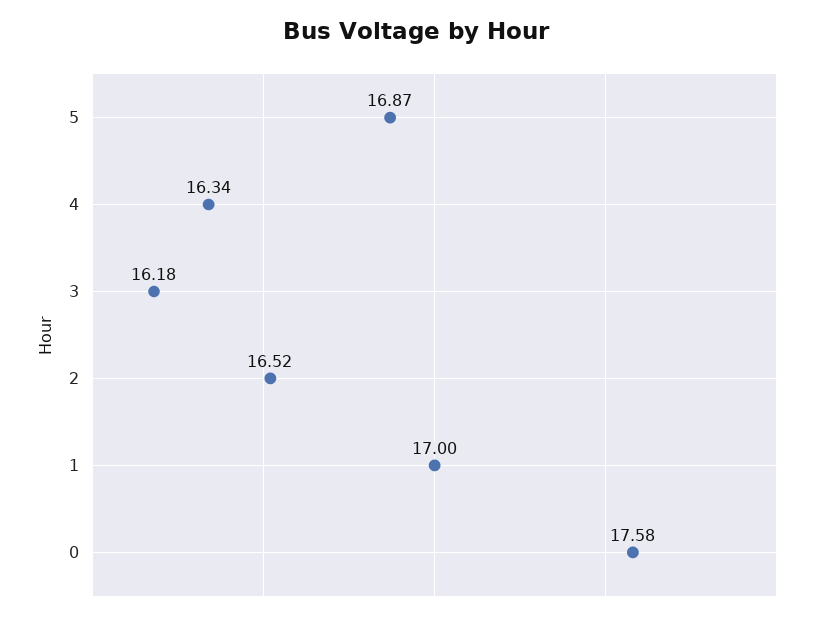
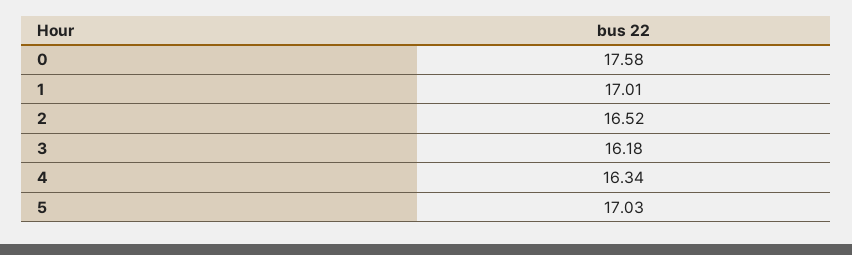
  {
-   "5": 16.87,
+   "5": 17.03,
    "4": 16.34,
    "3": 16.18,
    "2": 16.52,
-   "1": 17,
+   "1": 17.01,
    "0": 17.58
  }

